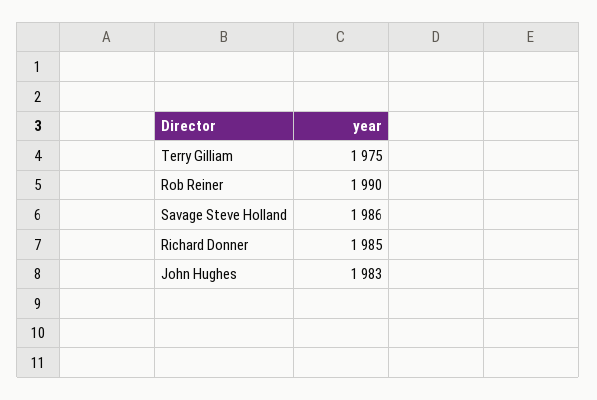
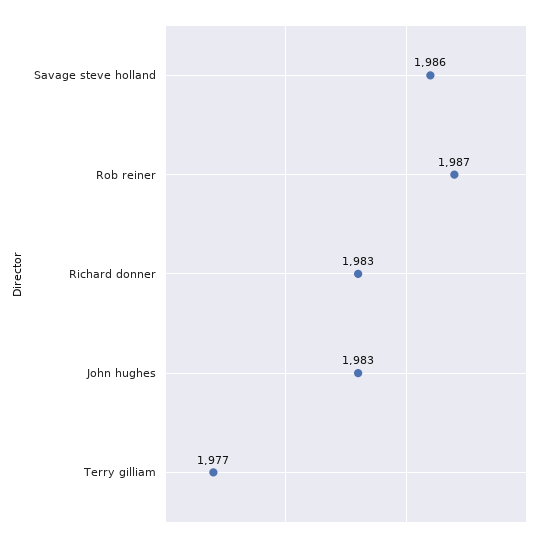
  {
-   "Terry Gilliam": 1975,
+   "Terry Gilliam": 1977,
-   "Rob Reiner": 1990,
+   "Rob Reiner": 1987,
    "Savage Steve Holland": 1986,
-   "Richard Donner": 1985,
+   "Richard Donner": 1983,
    "John Hughes": 1983
  }

